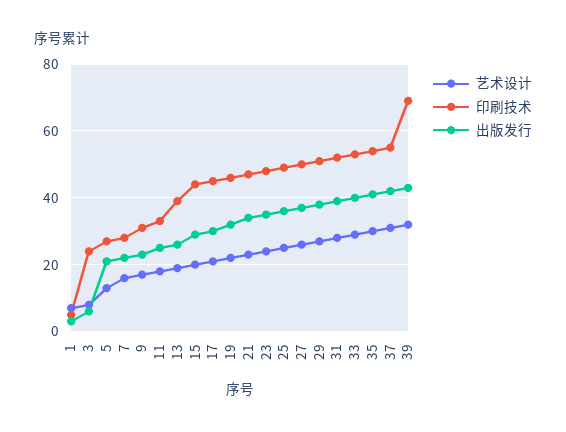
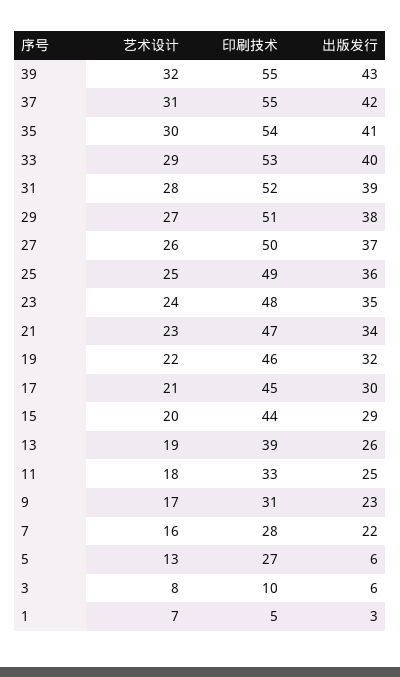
  {
    "艺术设计": {
      "1": 7,
      "3": 8,
      "5": 13,
      "7": 16,
      "9": 17,
      "11": 18,
      "13": 19,
      "15": 20,
      "17": 21,
      "19": 22,
      "21": 23,
      "23": 24,
      "25": 25,
      "27": 26,
      "29": 27,
      "31": 28,
      "33": 29,
      "35": 30,
      "37": 31,
      "39": 32
    },
    "印刷技术": {
      "1": 5,
-     "3": 25,
+     "3": 10,
      "5": 27,
      "7": 28,
      "9": 31,
      "11": 33,
      "13": 39,
      "15": 44,
      "17": 45,
      "19": 46,
      "21": 47,
      "23": 48,
      "25": 49,
      "27": 50,
      "29": 51,
      "31": 52,
      "33": 53,
      "35": 54,
      "37": 55,
-     "39": 70
+     "39": 55
    },
    "出版发行": {
      "1": 3,
      "3": 6,
-     "5": 20,
+     "5": 6,
      "7": 22,
      "9": 23,
      "11": 25,
      "13": 26,
      "15": 29,
      "17": 30,
      "19": 32,
      "21": 34,
      "23": 35,
      "25": 36,
      "27": 37,
      "29": 38,
      "31": 39,
      "33": 40,
      "35": 41,
      "37": 42,
      "39": 43
    }
  }

